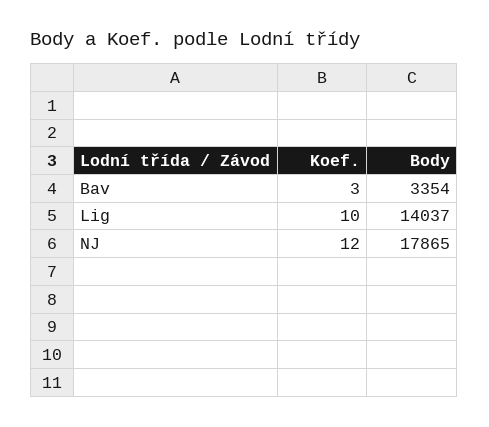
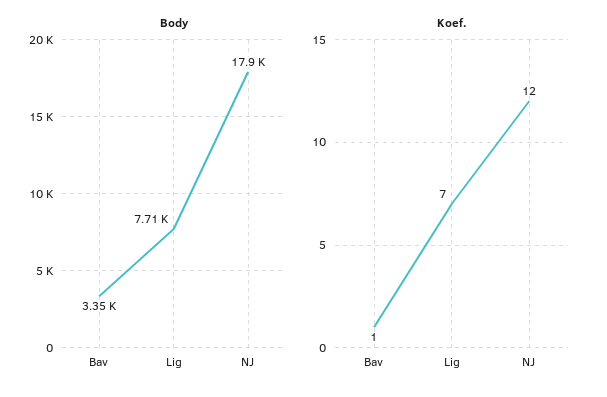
  {
    "Koef.": {
-     "Bav": 3,
+     "Bav": 1,
-     "Lig": 10,
+     "Lig": 7,
      "NJ": 12
    },
    "Body": {
      "Bav": 3354,
-     "Lig": 14037,
+     "Lig": 7710,
      "NJ": 17865
    }
  }

